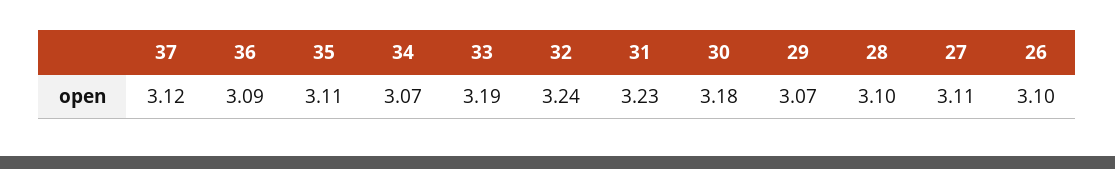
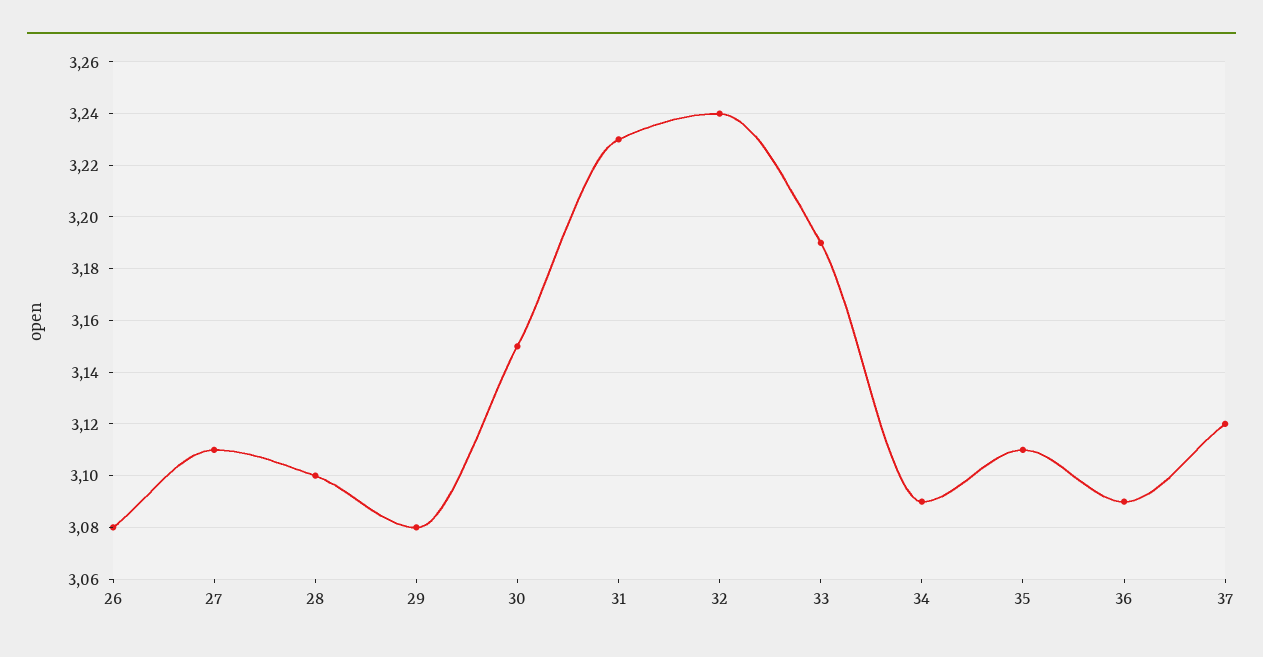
  {
    "37": 3.12,
    "36": 3.09,
    "35": 3.11,
-   "34": 3.07,
+   "34": 3.09,
    "33": 3.19,
    "32": 3.24,
    "31": 3.23,
-   "30": 3.18,
+   "30": 3.15,
-   "29": 3.07,
+   "29": 3.08,
    "28": 3.1,
    "27": 3.11,
-   "26": 3.1
+   "26": 3.08
  }

